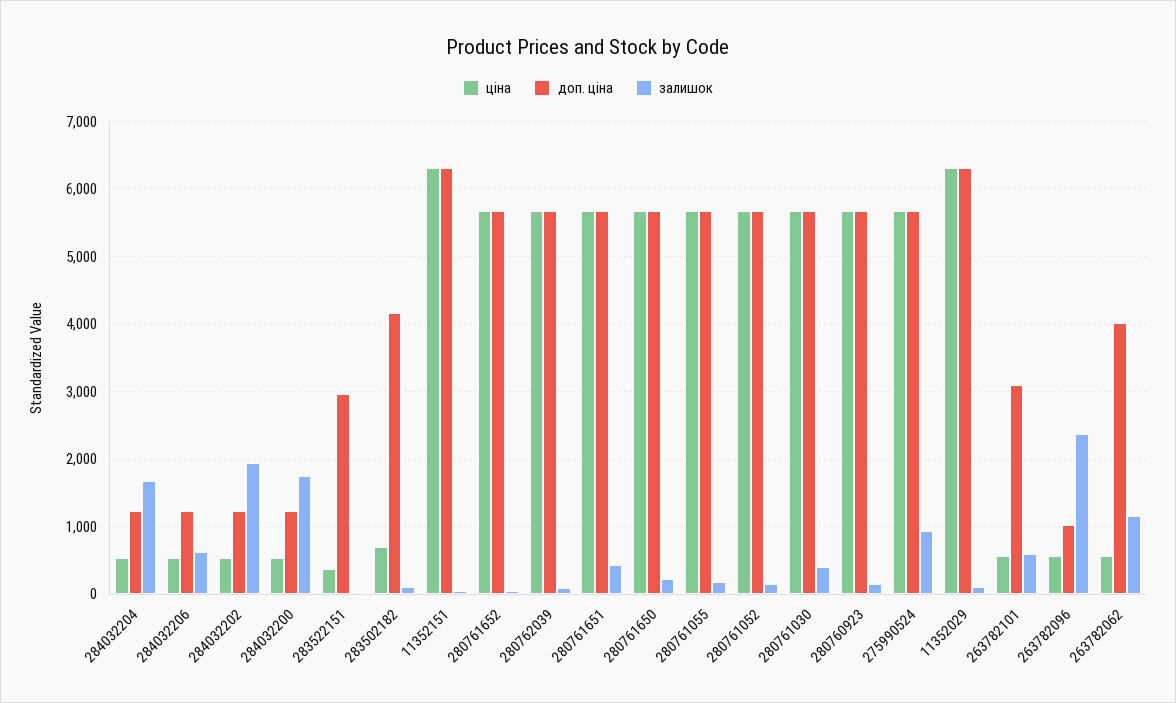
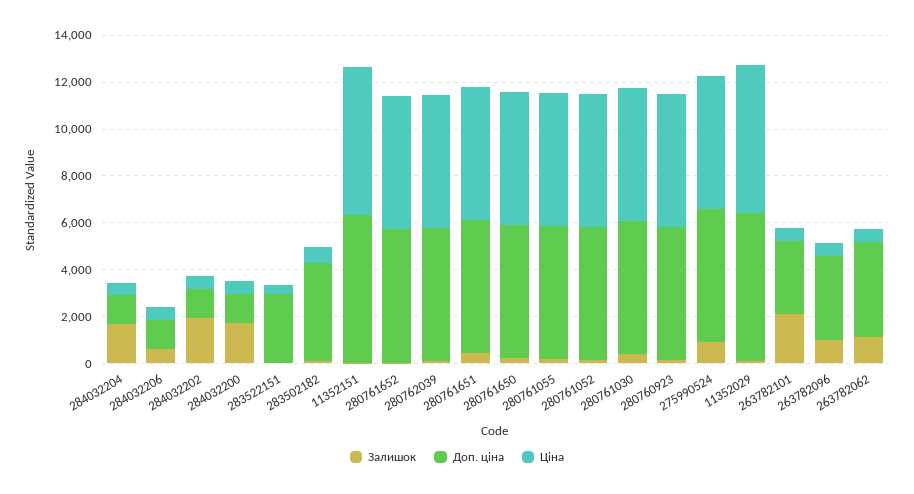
  {
    "ціна": {
      "284032204": 500,
      "284032206": 500,
      "284032202": 500,
      "284032200": 500,
      "283522151": 400,
      "283502182": 700,
      "11352151": 6300,
      "280761652": 5700,
      "280762039": 5700,
      "280761651": 5700,
      "280761650": 5700,
      "280761055": 5700,
      "280761052": 5700,
      "280761030": 5700,
      "280760923": 5700,
      "275990524": 5700,
      "11352029": 6300,
      "263782101": 600,
      "263782096": 600,
      "263782062": 600
    },
    "доп. ціна": {
      "284032204": 1200,
      "284032206": 1200,
      "284032202": 1200,
      "284032200": 1200,
      "283522151": 3000,
      "283502182": 4200,
      "11352151": 6300,
      "280761652": 5700,
      "280762039": 5700,
      "280761651": 5700,
      "280761650": 5700,
      "280761055": 5700,
      "280761052": 5700,
      "280761030": 5700,
      "280760923": 5700,
      "275990524": 5700,
      "11352029": 6300,
      "263782101": 3100,
-     "263782096": 1000,
+     "263782096": 3500,
      "263782062": 4000
    },
    "залишок": {
      "284032204": 1700,
      "284032206": 600,
      "284032202": 1900,
      "284032200": 1700,
      "283522151": 0,
      "283502182": 100,
      "11352151": 0,
      "280761652": 0,
      "280762039": 100,
      "280761651": 400,
      "280761650": 200,
      "280761055": 200,
      "280761052": 100,
      "280761030": 400,
      "280760923": 200,
      "275990524": 900,
      "11352029": 100,
-     "263782101": 600,
+     "263782101": 2000,
-     "263782096": 2400,
+     "263782096": 1000,
      "263782062": 1200
    }
  }

